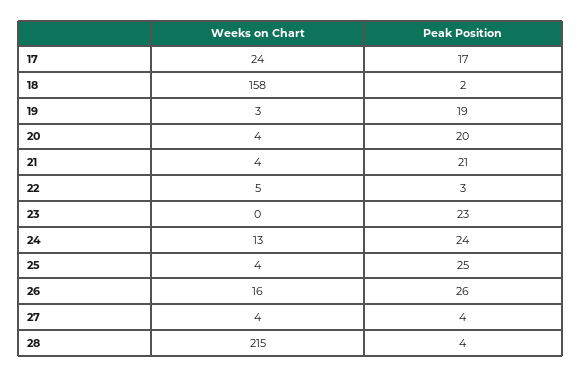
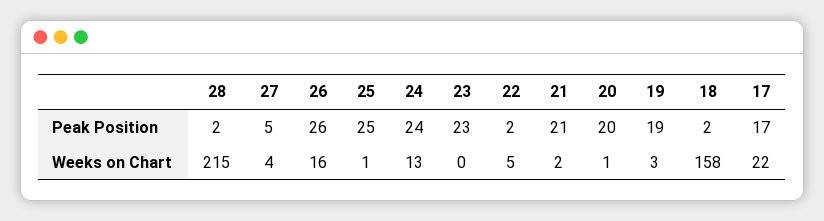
  {
    "Weeks on Chart": {
-     "17": 24,
+     "17": 22,
      "18": 158,
      "19": 3,
-     "20": 4,
+     "20": 1,
-     "21": 4,
+     "21": 2,
      "22": 5,
      "23": 0,
      "24": 13,
-     "25": 4,
+     "25": 1,
      "26": 16,
      "27": 4,
      "28": 215
    },
    "Peak Position": {
      "17": 17,
      "18": 2,
      "19": 19,
      "20": 20,
      "21": 21,
-     "22": 3,
+     "22": 2,
      "23": 23,
      "24": 24,
      "25": 25,
      "26": 26,
-     "27": 4,
+     "27": 5,
-     "28": 4
+     "28": 2
    }
  }

